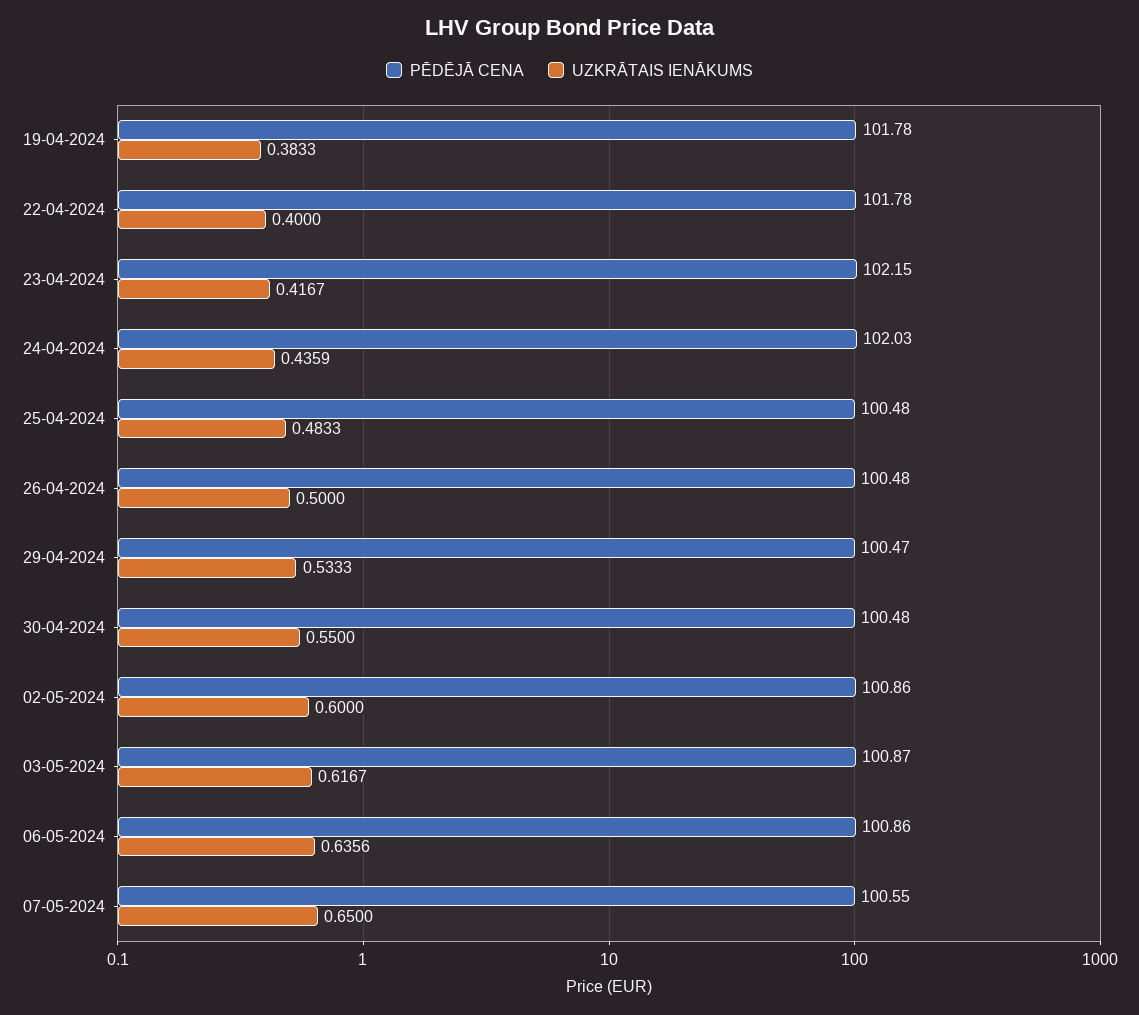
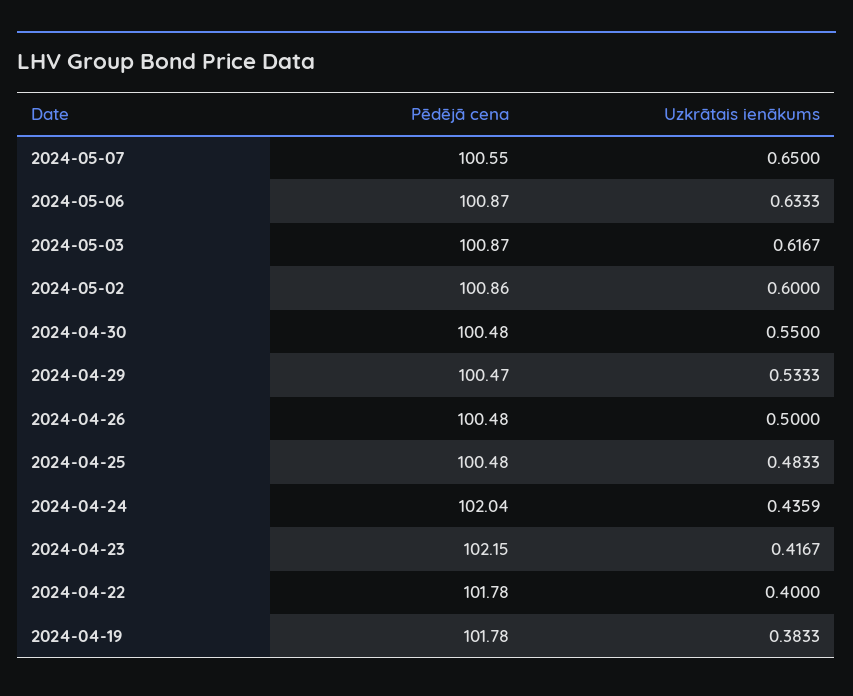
  {
    "PĒDĒJĀ CENA": {
      "19-04-2024": 101.78,
      "22-04-2024": 101.78,
      "23-04-2024": 102.15,
-     "24-04-2024": 102.03,
+     "24-04-2024": 102.04,
      "25-04-2024": 100.48,
      "26-04-2024": 100.48,
      "29-04-2024": 100.47,
      "30-04-2024": 100.48,
      "02-05-2024": 100.86,
      "03-05-2024": 100.87,
-     "06-05-2024": 100.86,
+     "06-05-2024": 100.87,
      "07-05-2024": 100.55
    },
    "UZKRĀTAIS IENĀKUMS": {
      "19-04-2024": 0.3833,
      "22-04-2024": 0.4,
      "23-04-2024": 0.4167,
      "24-04-2024": 0.4359,
      "25-04-2024": 0.4833,
      "26-04-2024": 0.5,
      "29-04-2024": 0.5333,
      "30-04-2024": 0.55,
      "02-05-2024": 0.6,
      "03-05-2024": 0.6167,
-     "06-05-2024": 0.6356,
+     "06-05-2024": 0.6333,
      "07-05-2024": 0.65
    }
  }

